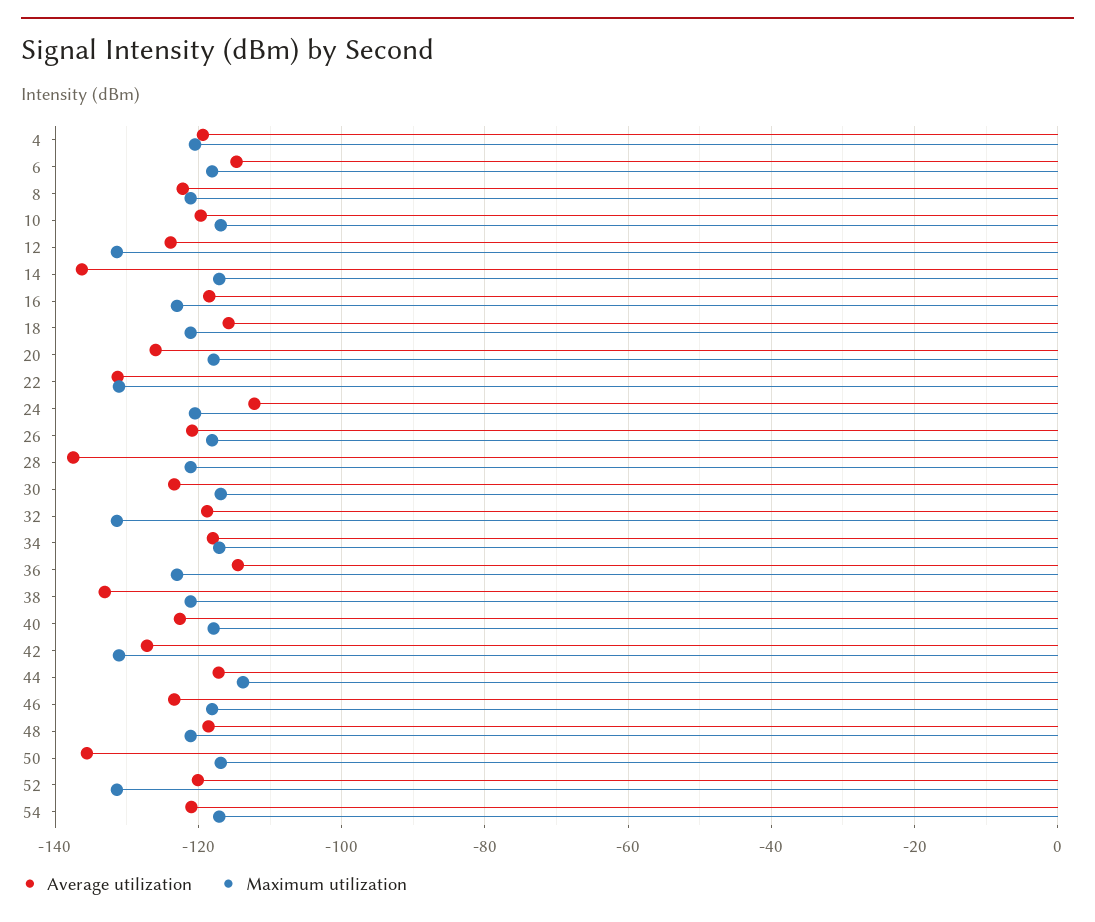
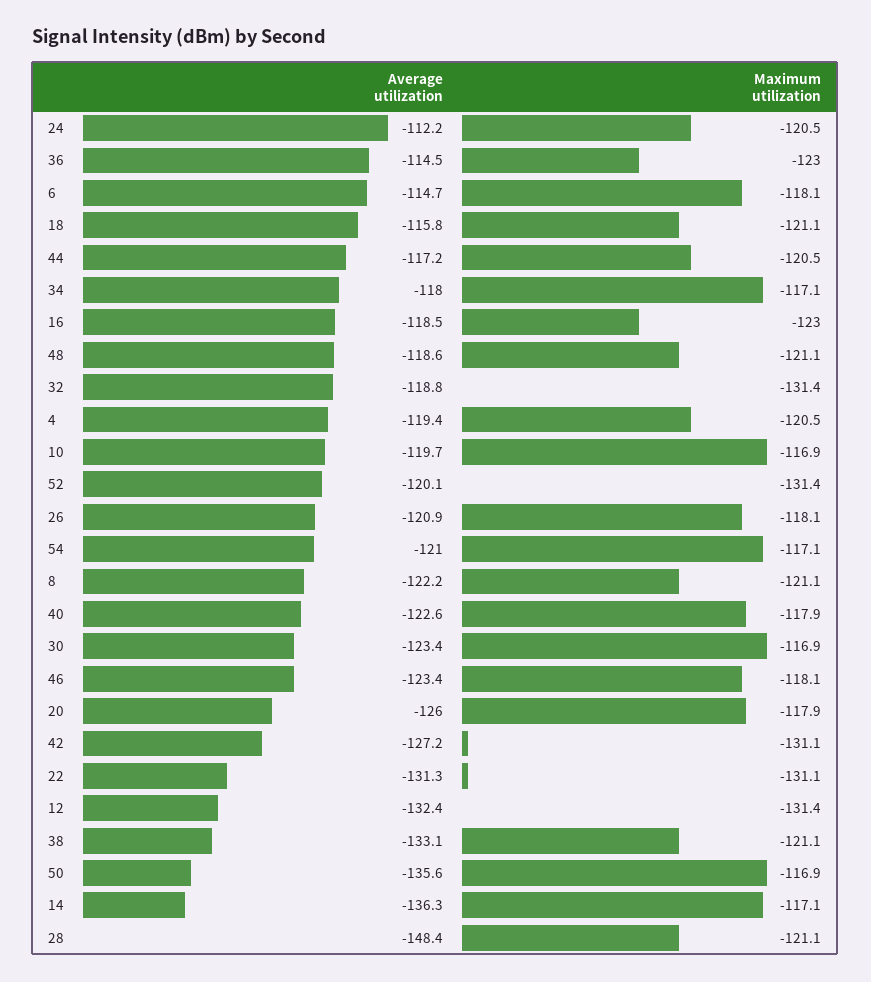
  {
    "Average utilization": {
      "4": -119.4,
      "6": -114.7,
      "8": -122.2,
      "10": -119.7,
-     "12": -124,
+     "12": -132.4,
      "14": -136.3,
      "16": -118.5,
      "18": -115.8,
      "20": -126,
      "22": -131.3,
      "24": -112.2,
      "26": -120.9,
-     "28": -138,
+     "28": -148.4,
      "30": -123.4,
      "32": -118.8,
      "34": -118,
      "36": -114.5,
      "38": -133.1,
      "40": -122.6,
      "42": -127.2,
      "44": -117.2,
      "46": -123.4,
      "48": -118.6,
      "50": -135.6,
      "52": -120.1,
      "54": -121
    },
    "Maximum utilization": {
      "4": -120.5,
      "6": -118.1,
      "8": -121.1,
      "10": -116.9,
      "12": -131.4,
      "14": -117.1,
      "16": -123,
      "18": -121.1,
      "20": -117.9,
      "22": -131.1,
      "24": -120.5,
      "26": -118.1,
      "28": -121.1,
      "30": -116.9,
      "32": -131.4,
      "34": -117.1,
      "36": -123,
      "38": -121.1,
      "40": -117.9,
      "42": -131.1,
-     "44": -114,
+     "44": -120.5,
      "46": -118.1,
      "48": -121.1,
      "50": -116.9,
      "52": -131.4,
      "54": -117.1
    }
  }

